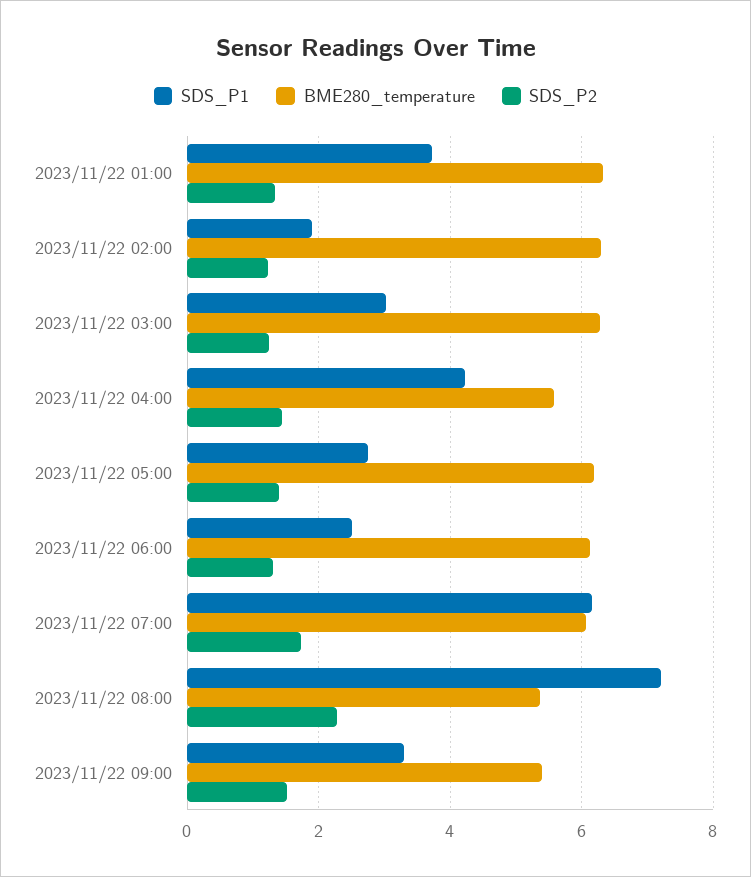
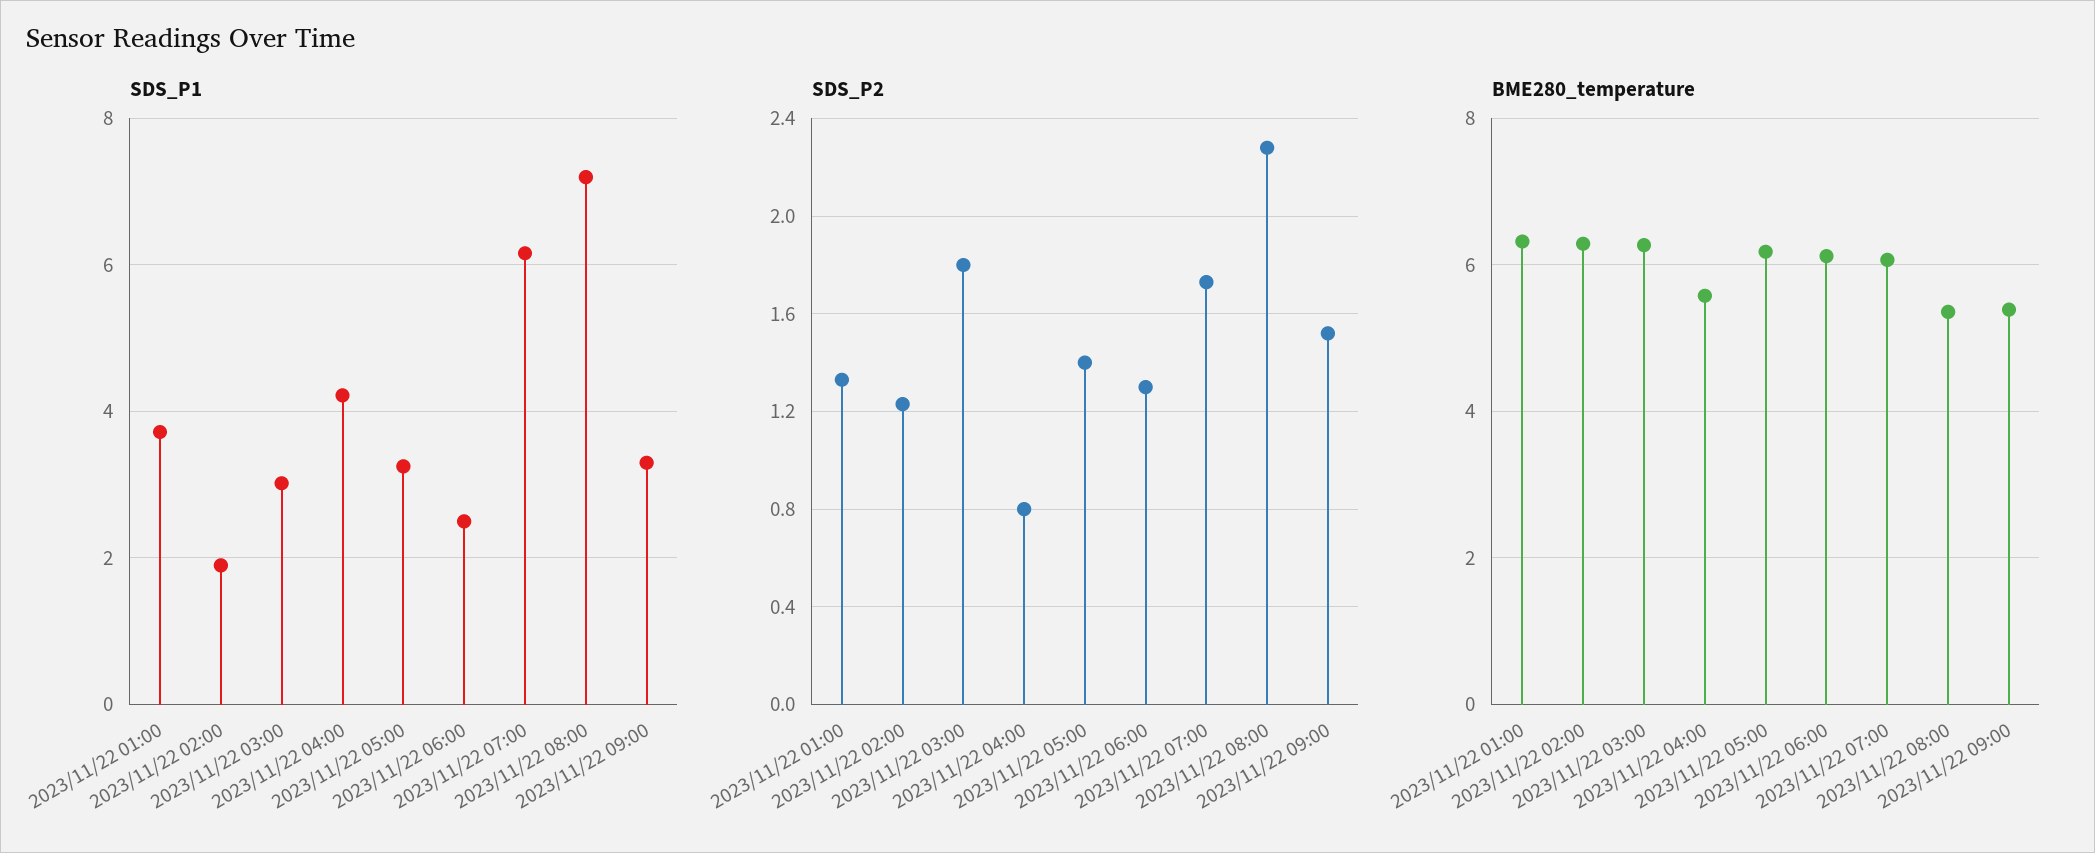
  {
    "SDS_P1": {
      "2023/11/22 01:00": 3.8,
      "2023/11/22 02:00": 2,
      "2023/11/22 03:00": 3,
      "2023/11/22 04:00": 4.2,
-     "2023/11/22 05:00": 2.8,
+     "2023/11/22 05:00": 3.2,
      "2023/11/22 06:00": 2.6,
      "2023/11/22 07:00": 6.2,
      "2023/11/22 08:00": 7.2,
      "2023/11/22 09:00": 3.4
    },
    "BME280_temperature": {
      "2023/11/22 01:00": 6.4,
      "2023/11/22 02:00": 6.2,
      "2023/11/22 03:00": 6.2,
      "2023/11/22 04:00": 5.6,
      "2023/11/22 05:00": 6.2,
      "2023/11/22 06:00": 6.2,
      "2023/11/22 07:00": 6,
      "2023/11/22 08:00": 5.4,
      "2023/11/22 09:00": 5.4
    },
    "SDS_P2": {
      "2023/11/22 01:00": 1.35,
      "2023/11/22 02:00": 1.25,
-     "2023/11/22 03:00": 1.2,
+     "2023/11/22 03:00": 1.8,
-     "2023/11/22 04:00": 1.4,
+     "2023/11/22 04:00": 0.8,
      "2023/11/22 05:00": 1.4,
      "2023/11/22 06:00": 1.3,
      "2023/11/22 07:00": 1.75,
      "2023/11/22 08:00": 2.3,
      "2023/11/22 09:00": 1.5
    }
  }

